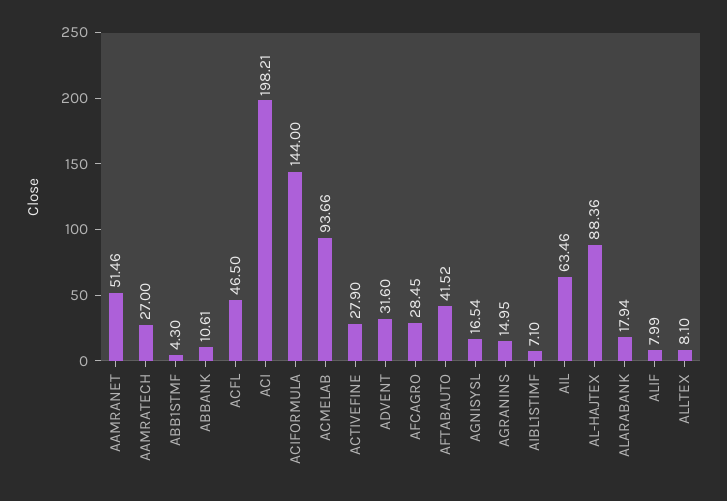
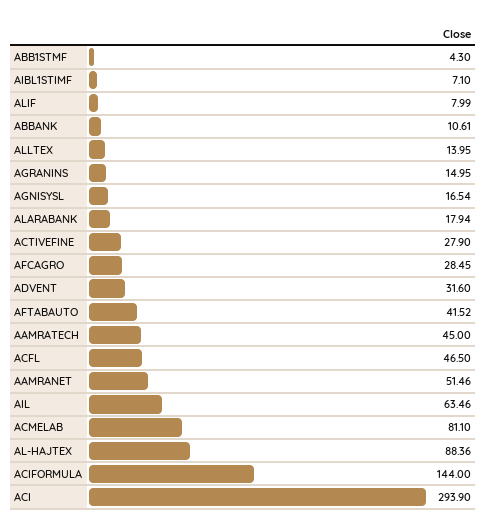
  {
    "AAMRANET": 51.46,
-   "AAMRATECH": 27,
+   "AAMRATECH": 45,
    "ABB1STMF": 4.3,
    "ABBANK": 10.61,
    "ACFL": 46.5,
-   "ACI": 198.21,
+   "ACI": 293.9,
    "ACIFORMULA": 144,
-   "ACMELAB": 93.66,
+   "ACMELAB": 81.1,
    "ACTIVEFINE": 27.9,
    "ADVENT": 31.6,
    "AFCAGRO": 28.45,
    "AFTABAUTO": 41.52,
    "AGNISYSL": 16.54,
    "AGRANINS": 14.95,
    "AIBL1STIMF": 7.1,
    "AIL": 63.46,
    "AL-HAJTEX": 88.36,
    "ALARABANK": 17.94,
    "ALIF": 7.99,
-   "ALLTEX": 8.1
+   "ALLTEX": 13.95
  }

